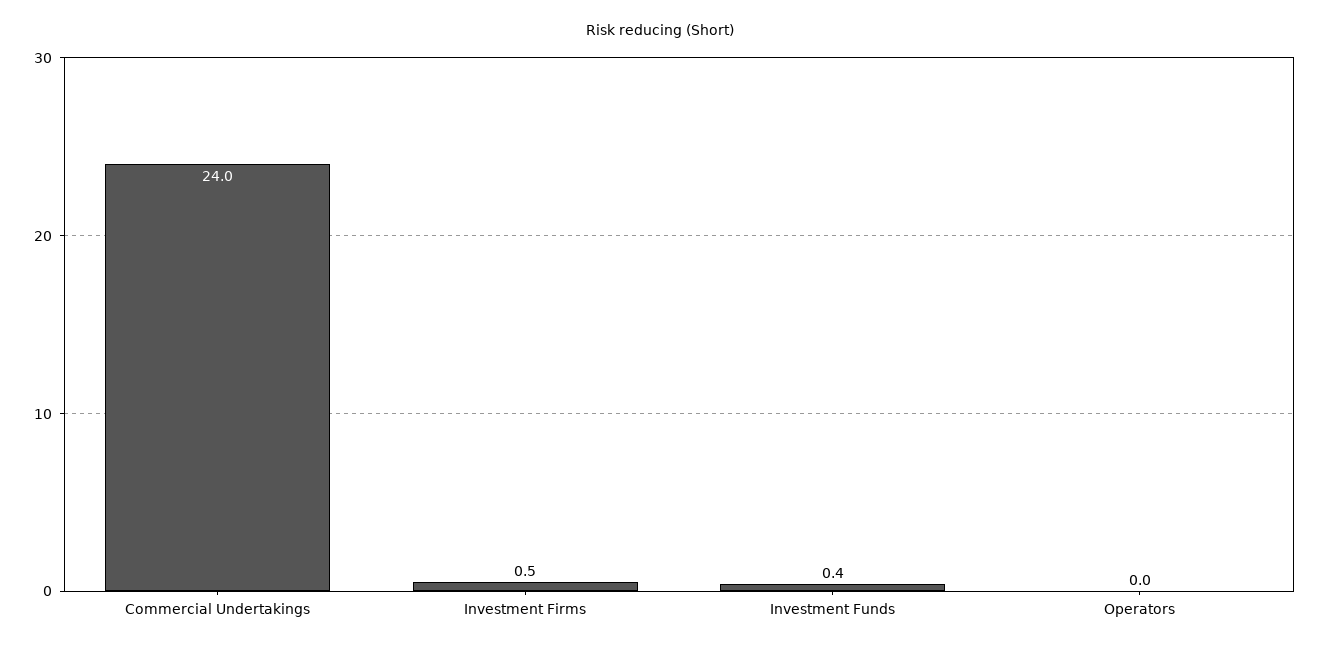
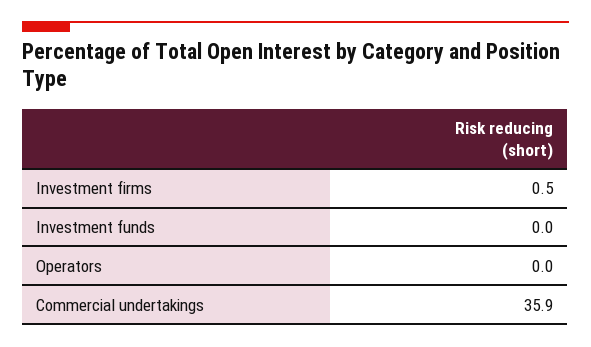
  {
-   "Commercial Undertakings": 24,
+   "Commercial Undertakings": 35.9,
    "Investment Firms": 0.5,
-   "Investment Funds": 0.4,
+   "Investment Funds": 0,
    "Operators": 0
  }

